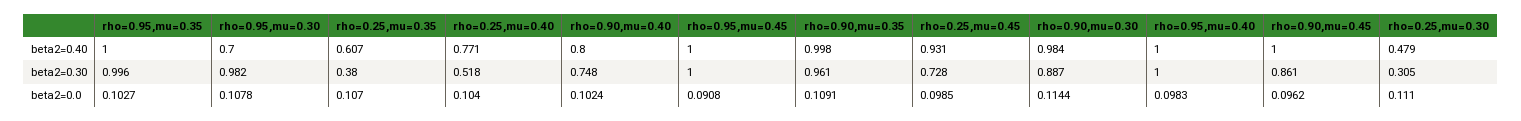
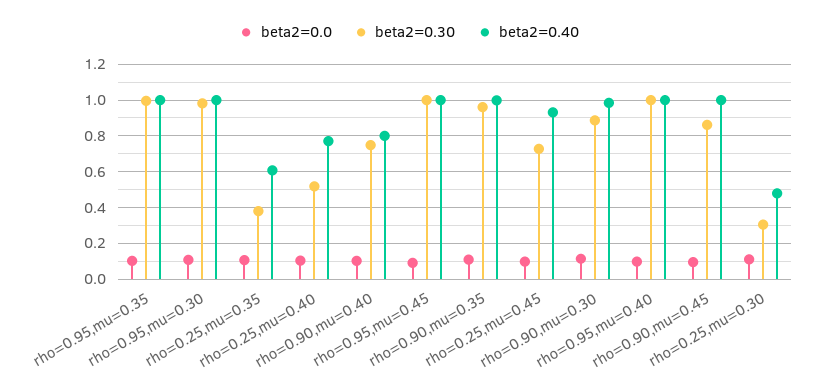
  {
    "beta2=0.40": {
      "rho=0.95,mu=0.35": 1,
-     "rho=0.95,mu=0.30": 0.7,
+     "rho=0.95,mu=0.30": 1,
      "rho=0.25,mu=0.35": 0.607,
      "rho=0.25,mu=0.40": 0.771,
      "rho=0.90,mu=0.40": 0.8,
      "rho=0.95,mu=0.45": 1,
      "rho=0.90,mu=0.35": 0.998,
      "rho=0.25,mu=0.45": 0.931,
      "rho=0.90,mu=0.30": 0.984,
      "rho=0.95,mu=0.40": 1,
      "rho=0.90,mu=0.45": 1,
      "rho=0.25,mu=0.30": 0.479
    },
    "beta2=0.30": {
      "rho=0.95,mu=0.35": 0.996,
      "rho=0.95,mu=0.30": 0.982,
      "rho=0.25,mu=0.35": 0.38,
      "rho=0.25,mu=0.40": 0.518,
      "rho=0.90,mu=0.40": 0.748,
      "rho=0.95,mu=0.45": 1,
      "rho=0.90,mu=0.35": 0.961,
      "rho=0.25,mu=0.45": 0.728,
      "rho=0.90,mu=0.30": 0.887,
      "rho=0.95,mu=0.40": 1,
      "rho=0.90,mu=0.45": 0.861,
      "rho=0.25,mu=0.30": 0.305
    },
    "beta2=0.0": {
      "rho=0.95,mu=0.35": 0.1027,
      "rho=0.95,mu=0.30": 0.1078,
      "rho=0.25,mu=0.35": 0.107,
      "rho=0.25,mu=0.40": 0.104,
      "rho=0.90,mu=0.40": 0.1024,
      "rho=0.95,mu=0.45": 0.0908,
      "rho=0.90,mu=0.35": 0.1091,
      "rho=0.25,mu=0.45": 0.0985,
      "rho=0.90,mu=0.30": 0.1144,
      "rho=0.95,mu=0.40": 0.0983,
      "rho=0.90,mu=0.45": 0.0962,
      "rho=0.25,mu=0.30": 0.111
    }
  }

